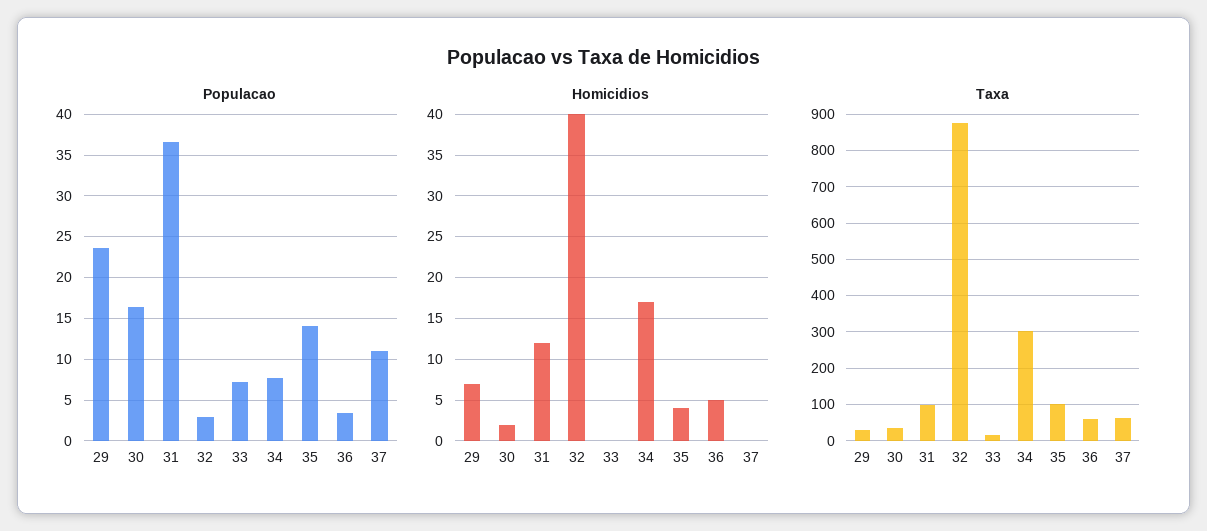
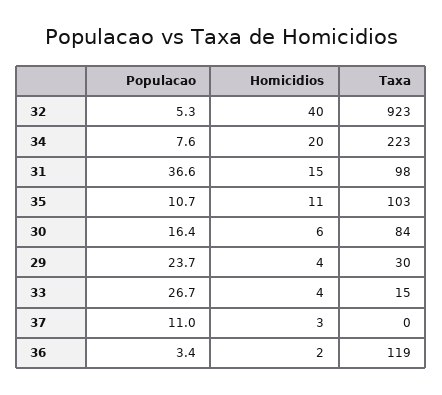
  {
    "Populacao": {
      "29": 23.7,
      "30": 16.4,
      "31": 36.6,
-     "32": 3,
+     "32": 5.3,
-     "33": 7,
+     "33": 26.7,
      "34": 7.6,
-     "35": 14,
+     "35": 10.7,
      "36": 3.4,
      "37": 11
    },
    "Homicidios": {
-     "29": 7,
+     "29": 4,
-     "30": 2,
+     "30": 6,
-     "31": 12,
+     "31": 15,
      "32": 40,
-     "33": 0,
+     "33": 4,
-     "34": 17,
+     "34": 20,
-     "35": 4,
+     "35": 11,
-     "36": 5,
+     "36": 2,
-     "37": 0
+     "37": 3
    },
    "Taxa": {
      "29": 30,
-     "30": 40,
+     "30": 84,
      "31": 98,
-     "32": 880,
+     "32": 923,
      "33": 15,
-     "34": 300,
+     "34": 223,
      "35": 103,
-     "36": 60,
+     "36": 119,
-     "37": 60
+     "37": 0
    }
  }

